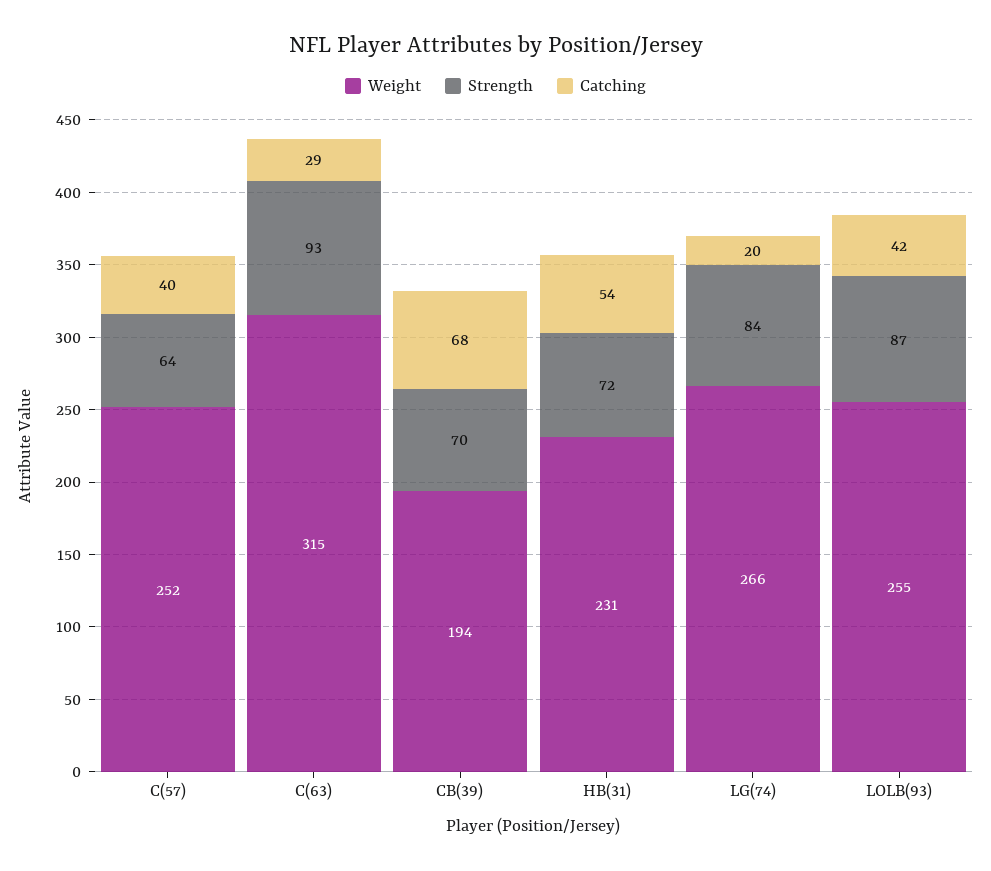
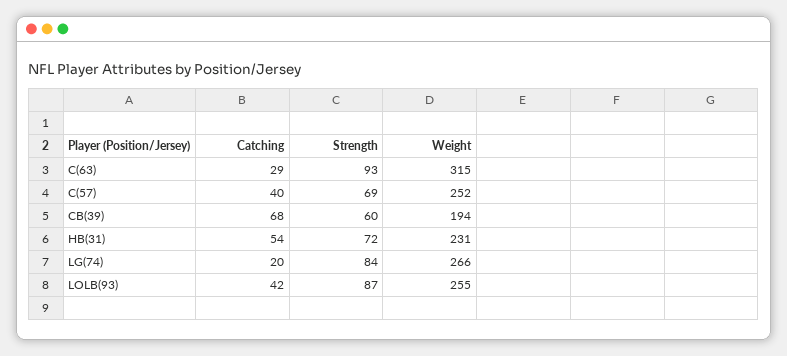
  {
    "Weight": {
      "C(57)": 252,
      "C(63)": 315,
      "CB(39)": 194,
      "HB(31)": 231,
      "LG(74)": 266,
      "LOLB(93)": 255
    },
    "Strength": {
-     "C(57)": 64,
+     "C(57)": 69,
      "C(63)": 93,
-     "CB(39)": 70,
+     "CB(39)": 60,
      "HB(31)": 72,
      "LG(74)": 84,
      "LOLB(93)": 87
    },
    "Catching": {
      "C(57)": 40,
      "C(63)": 29,
      "CB(39)": 68,
      "HB(31)": 54,
      "LG(74)": 20,
      "LOLB(93)": 42
    }
  }

